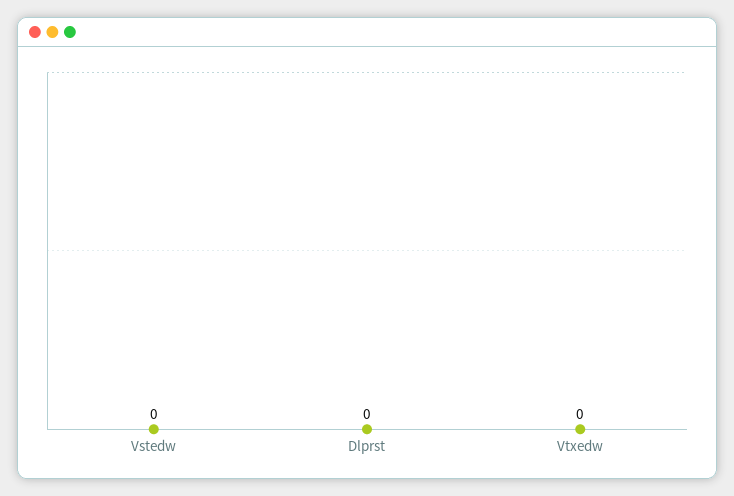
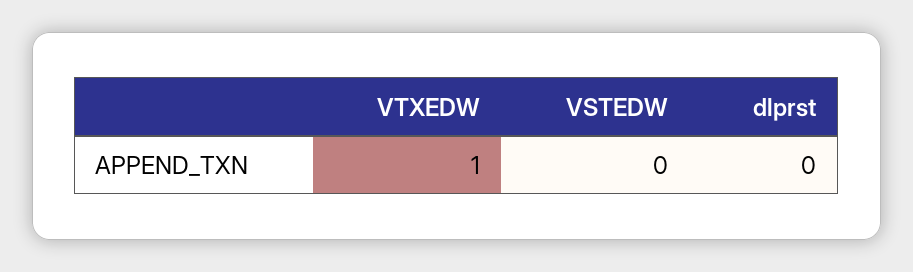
  {
    "Vstedw": 0,
    "Dlprst": 0,
-   "Vtxedw": 0
+   "Vtxedw": 1
  }

